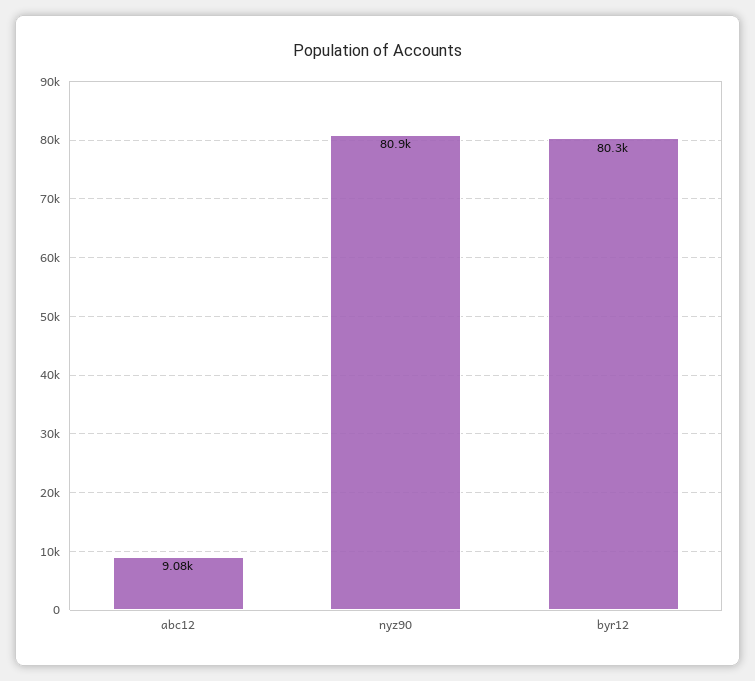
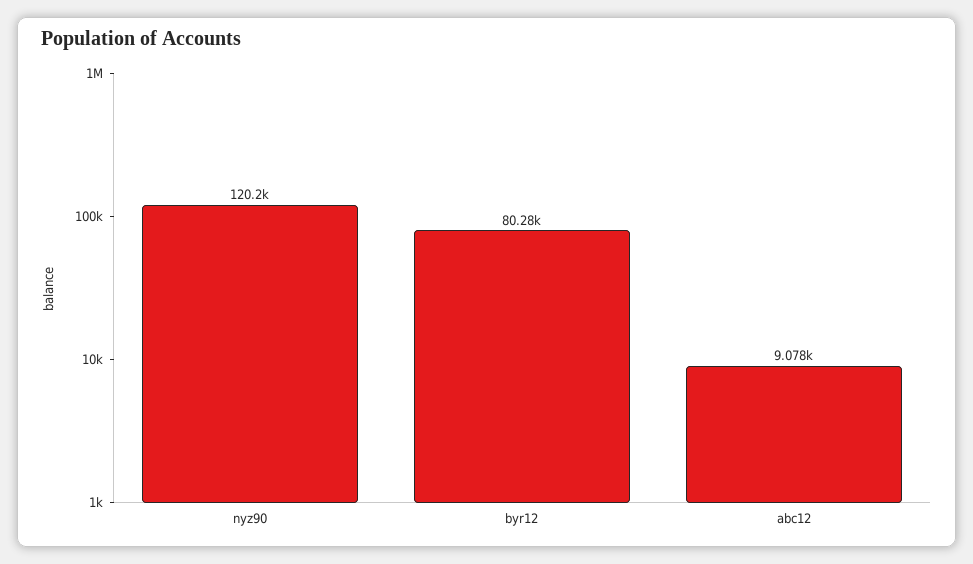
  {
    "abc12": 9078,
-   "nyz90": 80900,
+   "nyz90": 120200,
    "byr12": 80280
  }

